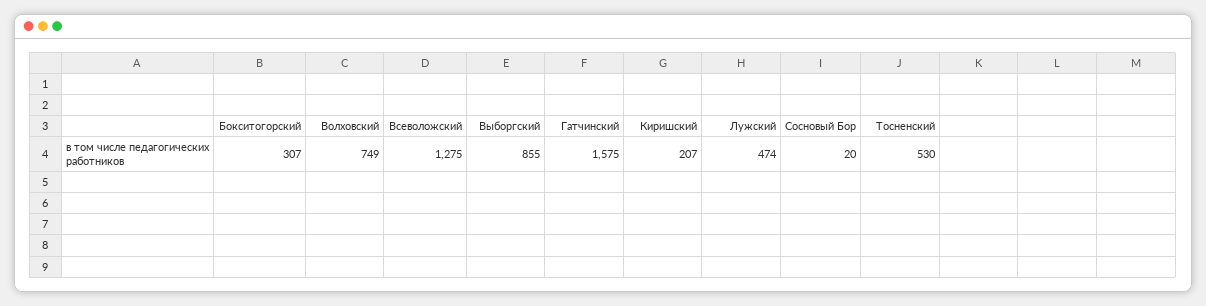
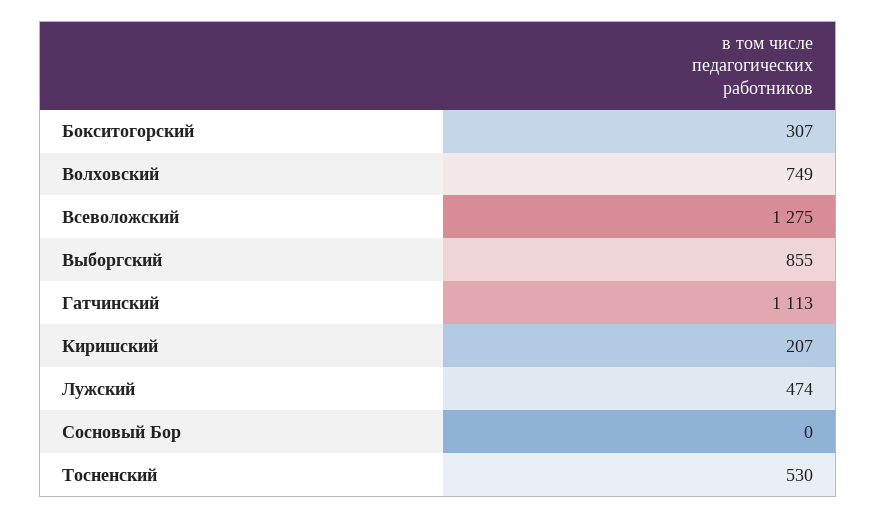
  {
    "Бокситогорский": 307,
    "Волховский": 749,
    "Всеволожский": 1275,
    "Выборгский": 855,
-   "Гатчинский": 1575,
+   "Гатчинский": 1113,
    "Киришский": 207,
    "Лужский": 474,
-   "Сосновый Бор": 20,
+   "Сосновый Бор": 0,
    "Тосненский": 530
  }

